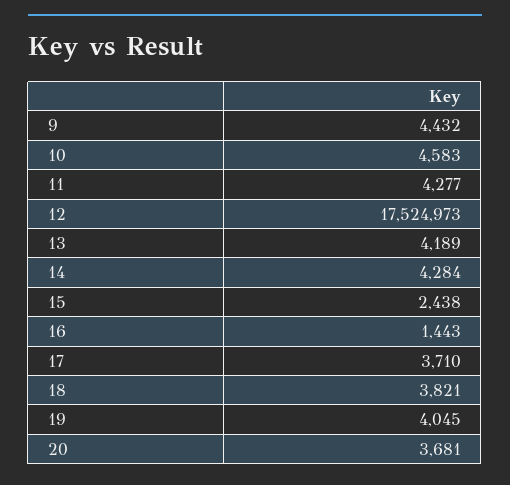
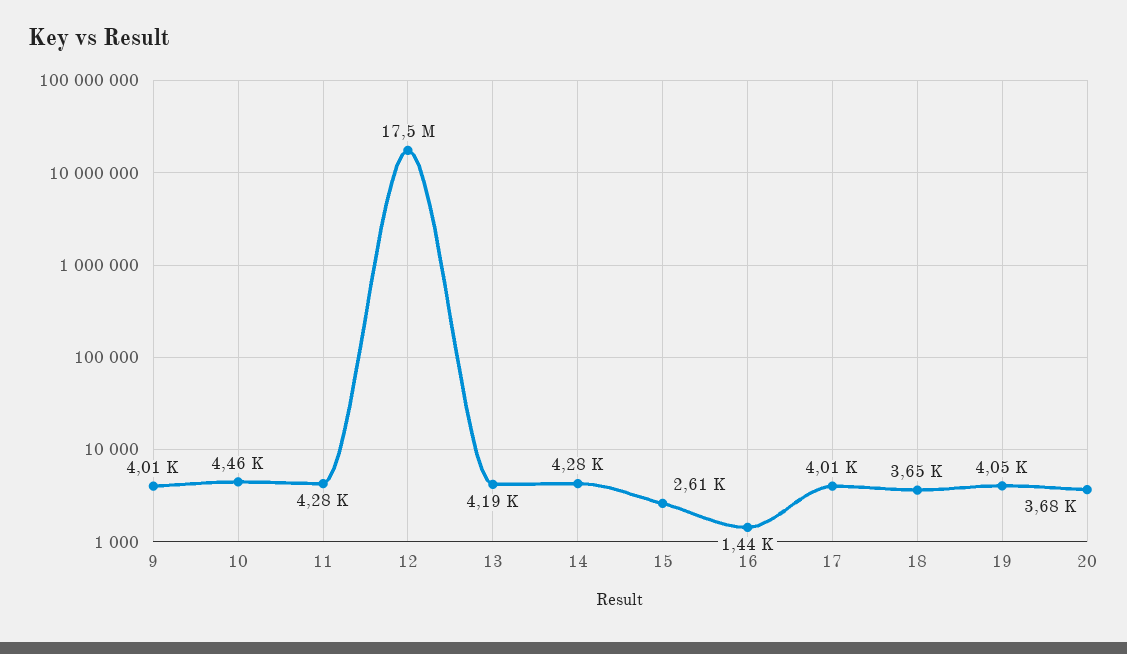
  {
-   "9": 4432,
+   "9": 4010,
-   "10": 4583,
+   "10": 4460,
    "11": 4277,
    "12": 17524973,
    "13": 4189,
    "14": 4284,
-   "15": 2438,
+   "15": 2610,
    "16": 1443,
-   "17": 3710,
+   "17": 4010,
-   "18": 3821,
+   "18": 3650,
    "19": 4045,
    "20": 3681
  }

